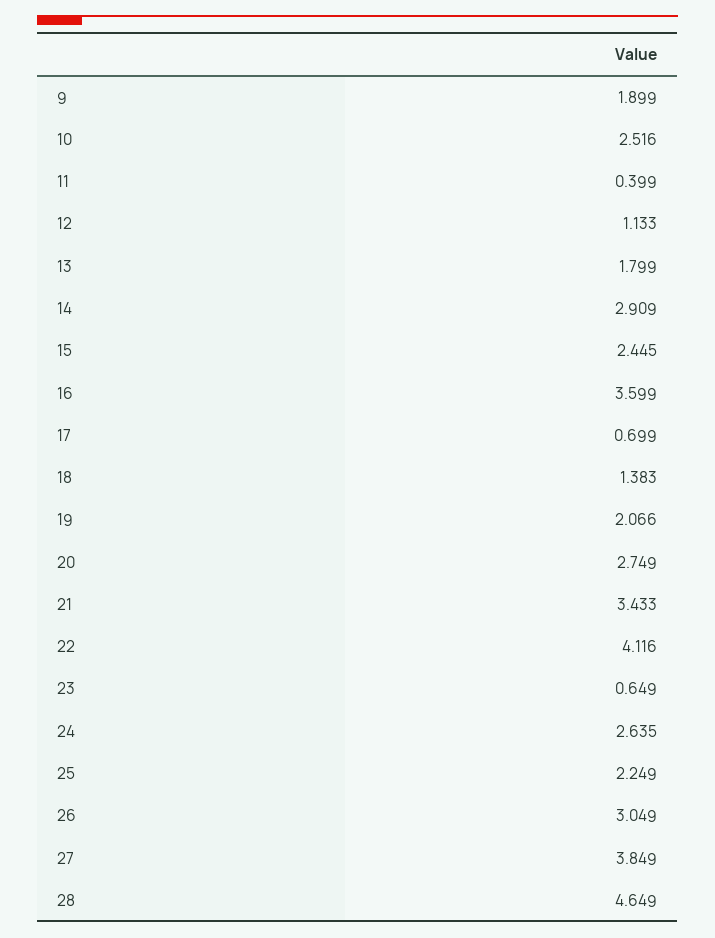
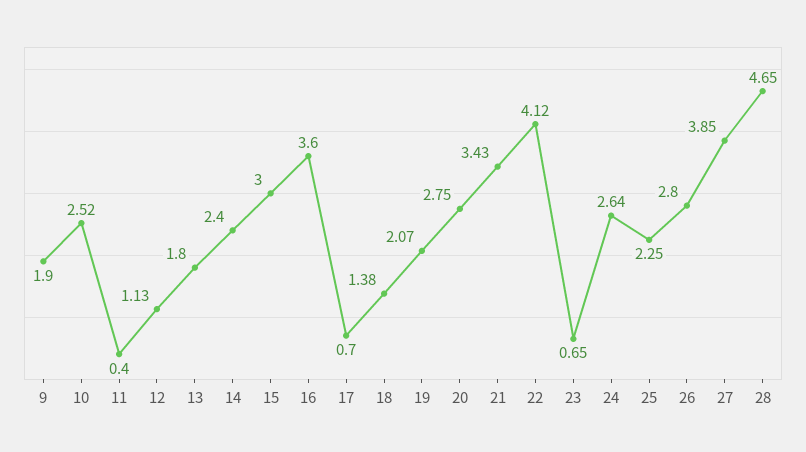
  {
    "9": 1.899,
    "10": 2.516,
    "11": 0.399,
    "12": 1.133,
    "13": 1.799,
-   "14": 2.909,
+   "14": 2.4,
-   "15": 2.445,
+   "15": 3,
    "16": 3.599,
    "17": 0.699,
    "18": 1.383,
    "19": 2.066,
    "20": 2.749,
    "21": 3.433,
    "22": 4.116,
    "23": 0.649,
    "24": 2.635,
    "25": 2.249,
-   "26": 3.049,
+   "26": 2.8,
    "27": 3.849,
    "28": 4.649
  }

